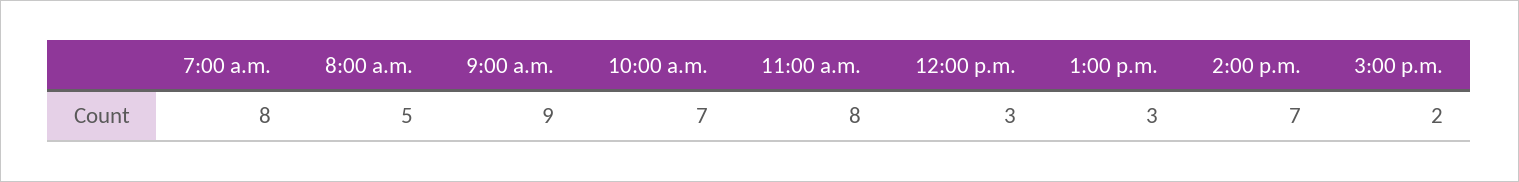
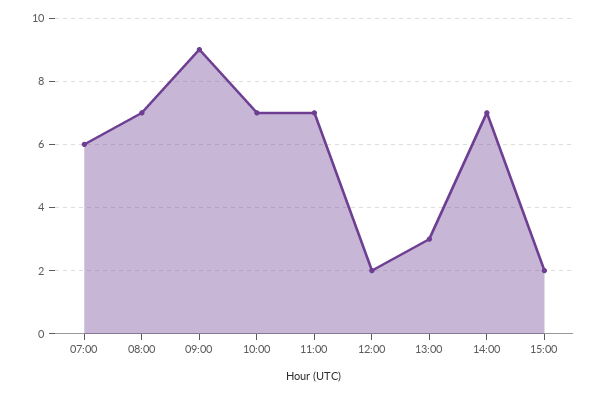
  {
-   "7:00 a.m.": 8,
+   "7:00 a.m.": 6,
-   "8:00 a.m.": 5,
+   "8:00 a.m.": 7,
    "9:00 a.m.": 9,
    "10:00 a.m.": 7,
-   "11:00 a.m.": 8,
+   "11:00 a.m.": 7,
-   "12:00 p.m.": 3,
+   "12:00 p.m.": 2,
    "1:00 p.m.": 3,
    "2:00 p.m.": 7,
    "3:00 p.m.": 2
  }

